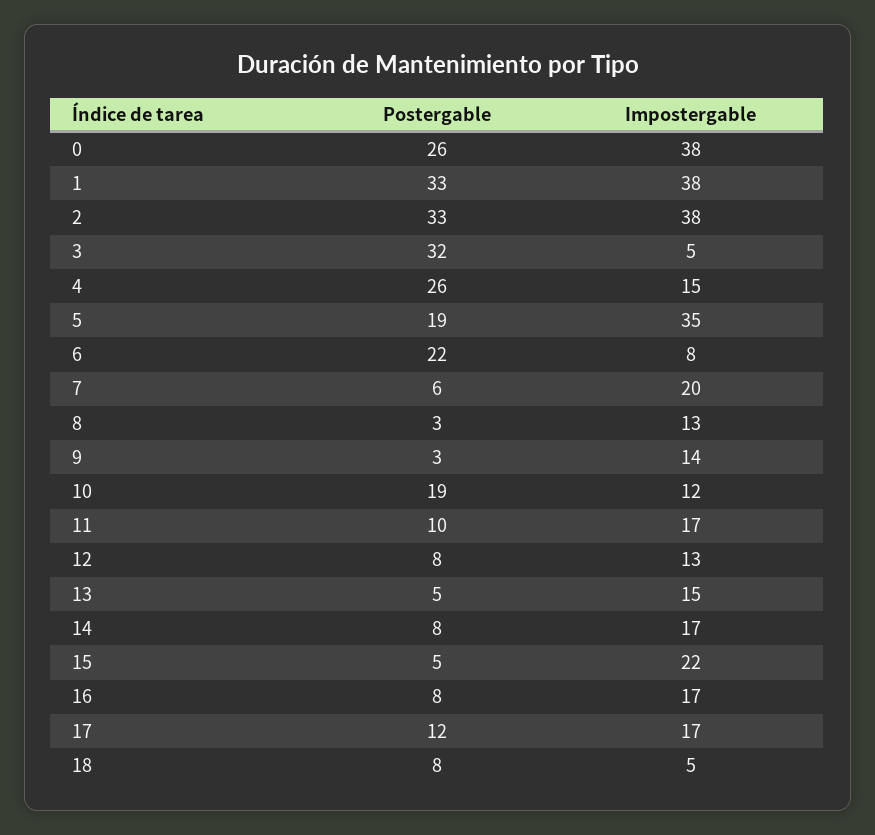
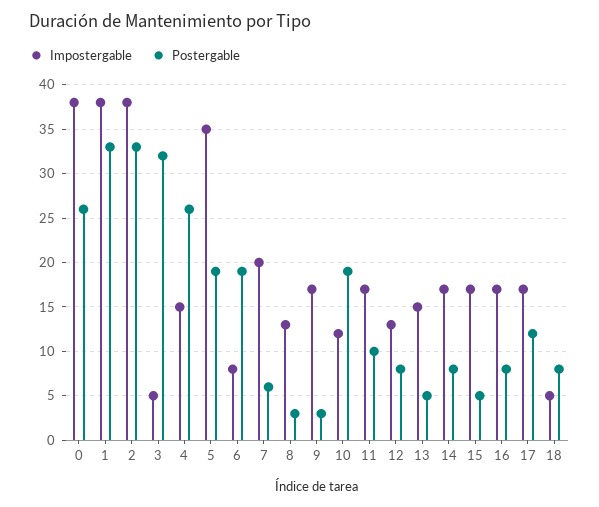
  {
    "Postergable": {
      "0": 26,
      "1": 33,
      "2": 33,
      "3": 32,
      "4": 26,
      "5": 19,
-     "6": 22,
+     "6": 19,
      "7": 6,
      "8": 3,
      "9": 3,
      "10": 19,
      "11": 10,
      "12": 8,
      "13": 5,
      "14": 8,
      "15": 5,
      "16": 8,
      "17": 12,
      "18": 8
    },
    "Impostergable": {
      "0": 38,
      "1": 38,
      "2": 38,
      "3": 5,
      "4": 15,
      "5": 35,
      "6": 8,
      "7": 20,
      "8": 13,
-     "9": 14,
+     "9": 17,
      "10": 12,
      "11": 17,
      "12": 13,
      "13": 15,
      "14": 17,
-     "15": 22,
+     "15": 17,
      "16": 17,
      "17": 17,
      "18": 5
    }
  }

